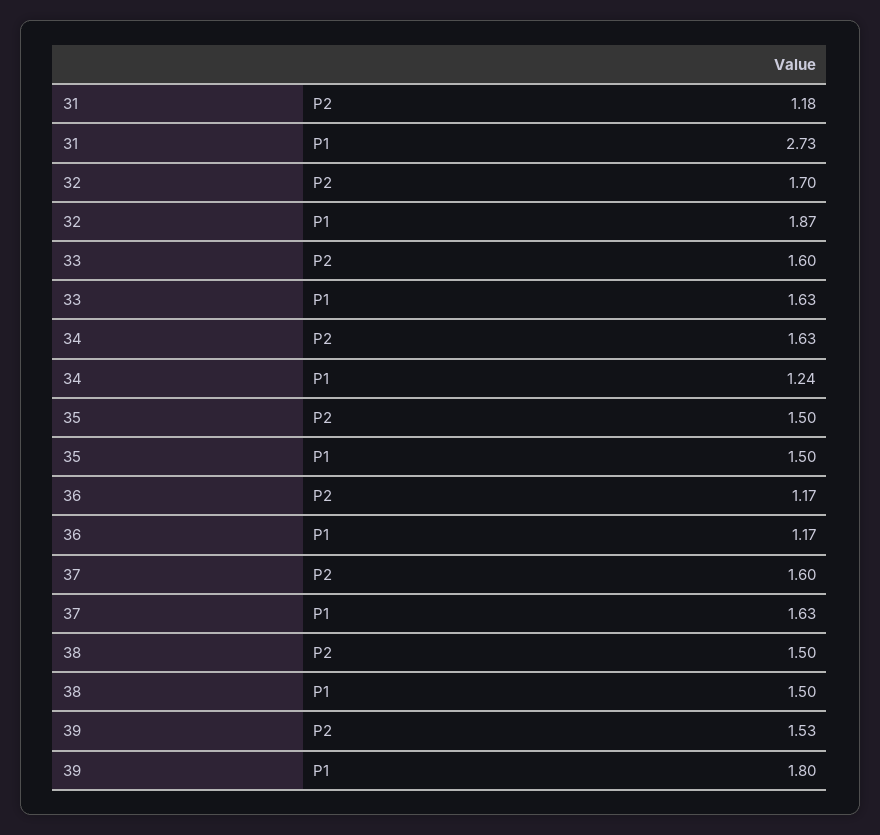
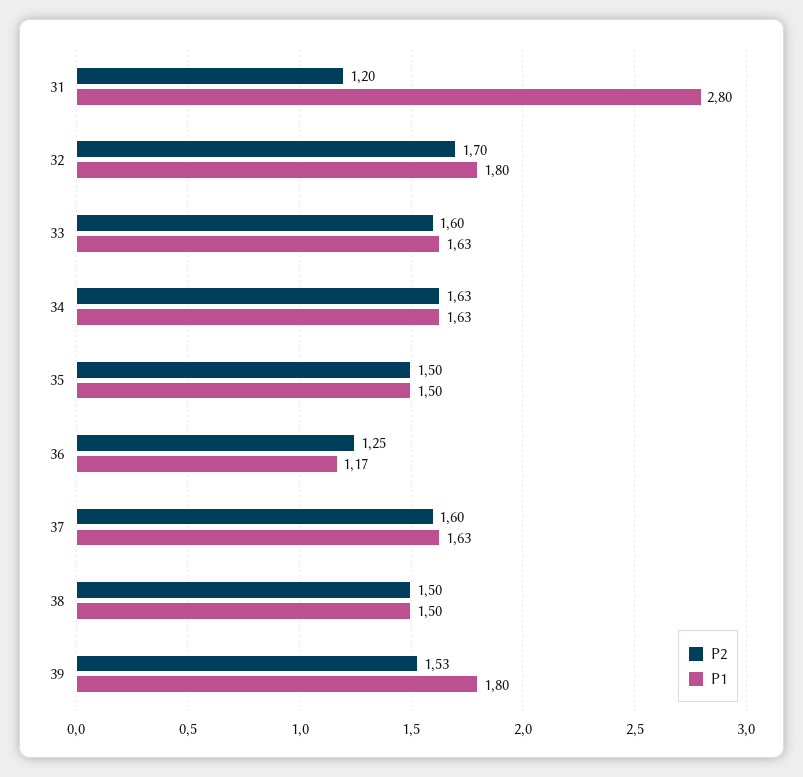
  {
    "P2": {
-     "31": 1.18,
+     "31": 1.2,
      "32": 1.7,
      "33": 1.6,
      "34": 1.63,
      "35": 1.5,
-     "36": 1.17,
+     "36": 1.25,
      "37": 1.6,
      "38": 1.5,
      "39": 1.53
    },
    "P1": {
-     "31": 2.73,
+     "31": 2.8,
-     "32": 1.87,
+     "32": 1.8,
      "33": 1.63,
-     "34": 1.24,
+     "34": 1.63,
      "35": 1.5,
      "36": 1.17,
      "37": 1.63,
      "38": 1.5,
      "39": 1.8
    }
  }

